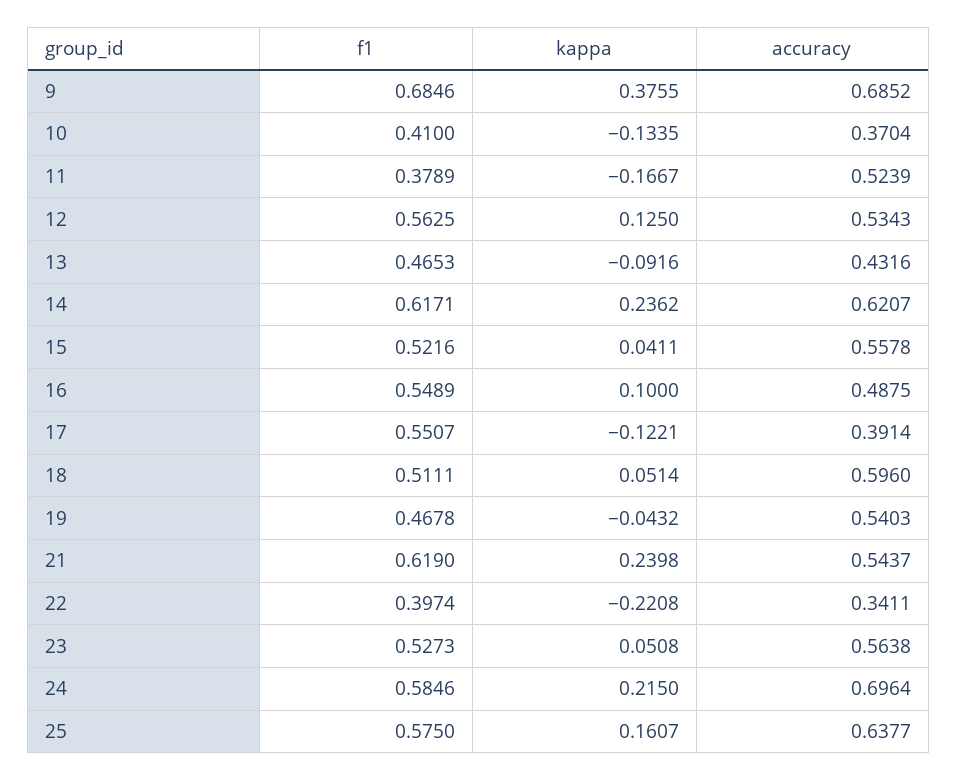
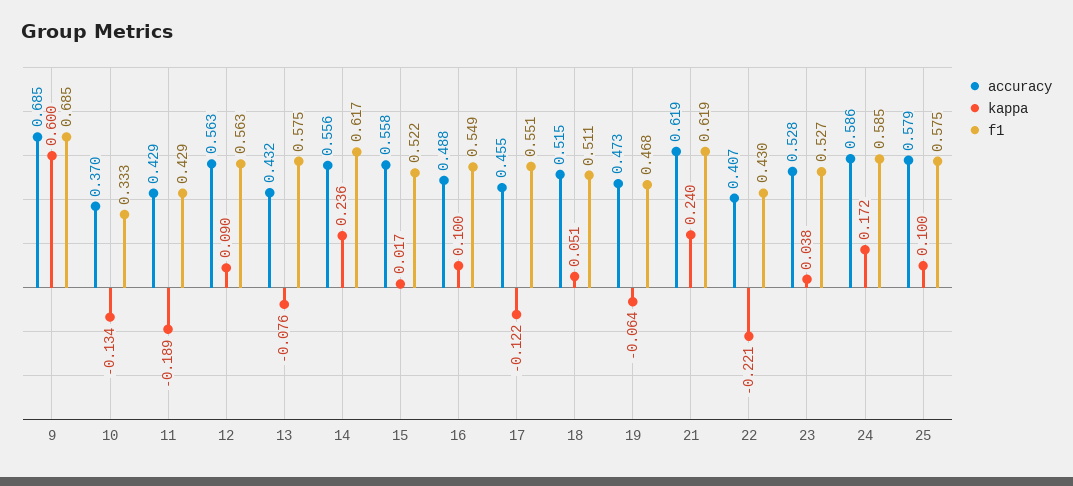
  {
    "f1": {
      "9": 0.6846,
-     "10": 0.41,
+     "10": 0.333,
-     "11": 0.3789,
+     "11": 0.429,
      "12": 0.5625,
-     "13": 0.4653,
+     "13": 0.575,
      "14": 0.6171,
      "15": 0.5216,
      "16": 0.5489,
      "17": 0.5507,
      "18": 0.5111,
      "19": 0.4678,
      "21": 0.619,
-     "22": 0.3974,
+     "22": 0.43,
      "23": 0.5273,
      "24": 0.5846,
      "25": 0.575
    },
    "kappa": {
-     "9": 0.3755,
+     "9": 0.6,
      "10": -0.1335,
-     "11": -0.1667,
+     "11": -0.189,
-     "12": 0.125,
+     "12": 0.09,
-     "13": -0.0916,
+     "13": -0.076,
      "14": 0.2362,
-     "15": 0.0411,
+     "15": 0.017,
      "16": 0.1,
      "17": -0.1221,
      "18": 0.0514,
-     "19": -0.0432,
+     "19": -0.064,
      "21": 0.2398,
      "22": -0.2208,
-     "23": 0.0508,
+     "23": 0.038,
-     "24": 0.215,
+     "24": 0.172,
-     "25": 0.1607
+     "25": 0.1
    },
    "accuracy": {
      "9": 0.6852,
      "10": 0.3704,
-     "11": 0.5239,
+     "11": 0.429,
-     "12": 0.5343,
+     "12": 0.563,
      "13": 0.4316,
-     "14": 0.6207,
+     "14": 0.556,
      "15": 0.5578,
      "16": 0.4875,
-     "17": 0.3914,
+     "17": 0.455,
-     "18": 0.596,
+     "18": 0.515,
-     "19": 0.5403,
+     "19": 0.473,
-     "21": 0.5437,
+     "21": 0.619,
-     "22": 0.3411,
+     "22": 0.407,
-     "23": 0.5638,
+     "23": 0.528,
-     "24": 0.6964,
+     "24": 0.586,
-     "25": 0.6377
+     "25": 0.579
    }
  }

